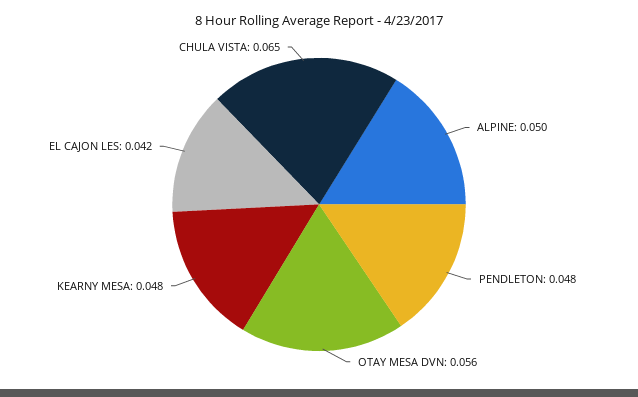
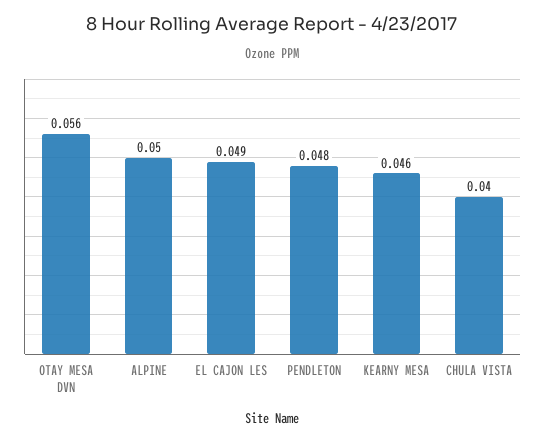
  {
    "ALPINE": 0.05,
    "PENDLETON": 0.048,
    "OTAY MESA DVN": 0.056,
-   "KEARNY MESA": 0.048,
+   "KEARNY MESA": 0.046,
-   "EL CAJON LES": 0.042,
+   "EL CAJON LES": 0.049,
-   "CHULA VISTA": 0.065
+   "CHULA VISTA": 0.04
  }

